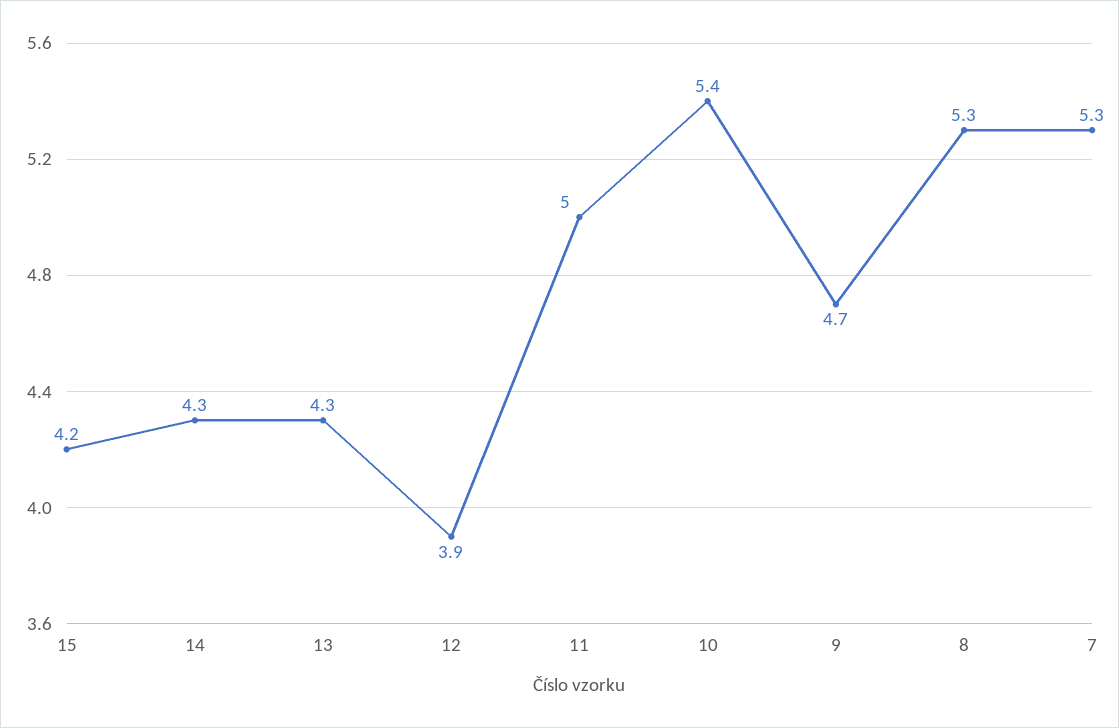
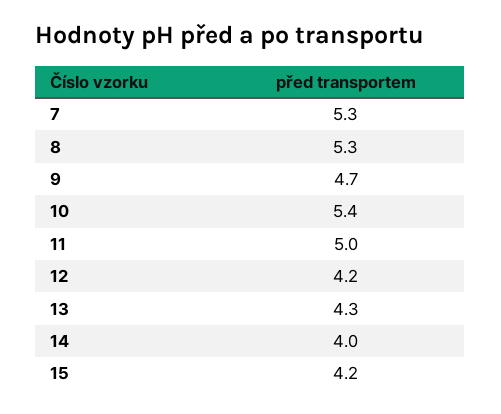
  {
    "15": 4.2,
-   "14": 4.3,
+   "14": 4,
    "13": 4.3,
-   "12": 3.9,
+   "12": 4.2,
    "11": 5,
    "10": 5.4,
    "9": 4.7,
    "8": 5.3,
    "7": 5.3
  }

